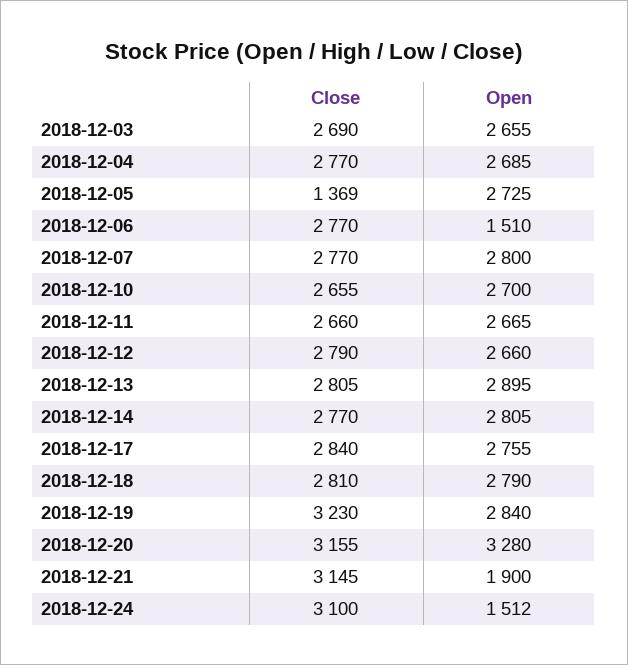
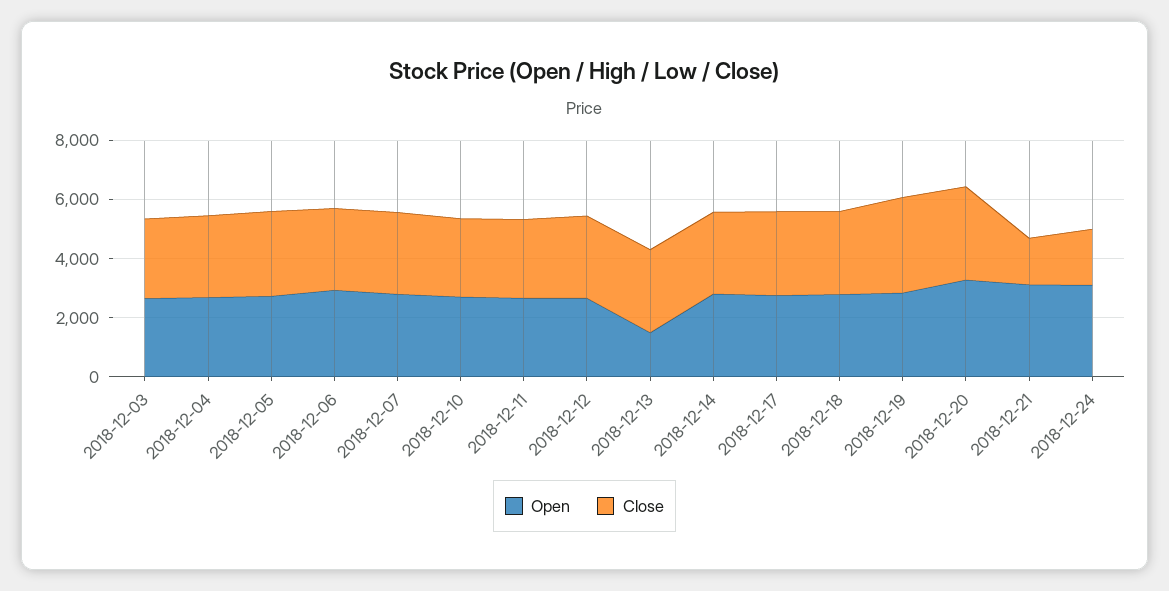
  {
    "Close": {
      "2018-12-03": 2690,
      "2018-12-04": 2770,
-     "2018-12-05": 1369,
+     "2018-12-05": 3000,
      "2018-12-06": 2770,
      "2018-12-07": 2770,
      "2018-12-10": 2655,
      "2018-12-11": 2660,
      "2018-12-12": 2790,
      "2018-12-13": 2805,
      "2018-12-14": 2770,
      "2018-12-17": 2840,
      "2018-12-18": 2810,
      "2018-12-19": 3230,
      "2018-12-20": 3155,
-     "2018-12-21": 3145,
+     "2018-12-21": 1500,
-     "2018-12-24": 3100
+     "2018-12-24": 2000
    },
    "Open": {
      "2018-12-03": 2655,
      "2018-12-04": 2685,
      "2018-12-05": 2725,
-     "2018-12-06": 1510,
+     "2018-12-06": 3000,
      "2018-12-07": 2800,
      "2018-12-10": 2700,
      "2018-12-11": 2665,
      "2018-12-12": 2660,
-     "2018-12-13": 2895,
+     "2018-12-13": 1500,
      "2018-12-14": 2805,
      "2018-12-17": 2755,
      "2018-12-18": 2790,
      "2018-12-19": 2840,
      "2018-12-20": 3280,
-     "2018-12-21": 1900,
+     "2018-12-21": 3000,
-     "2018-12-24": 1512
+     "2018-12-24": 3000
    }
  }

